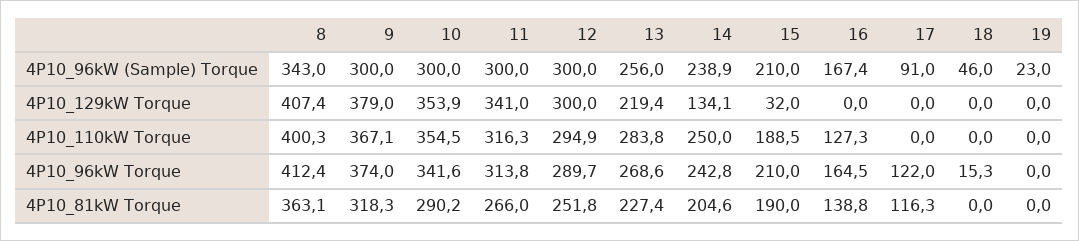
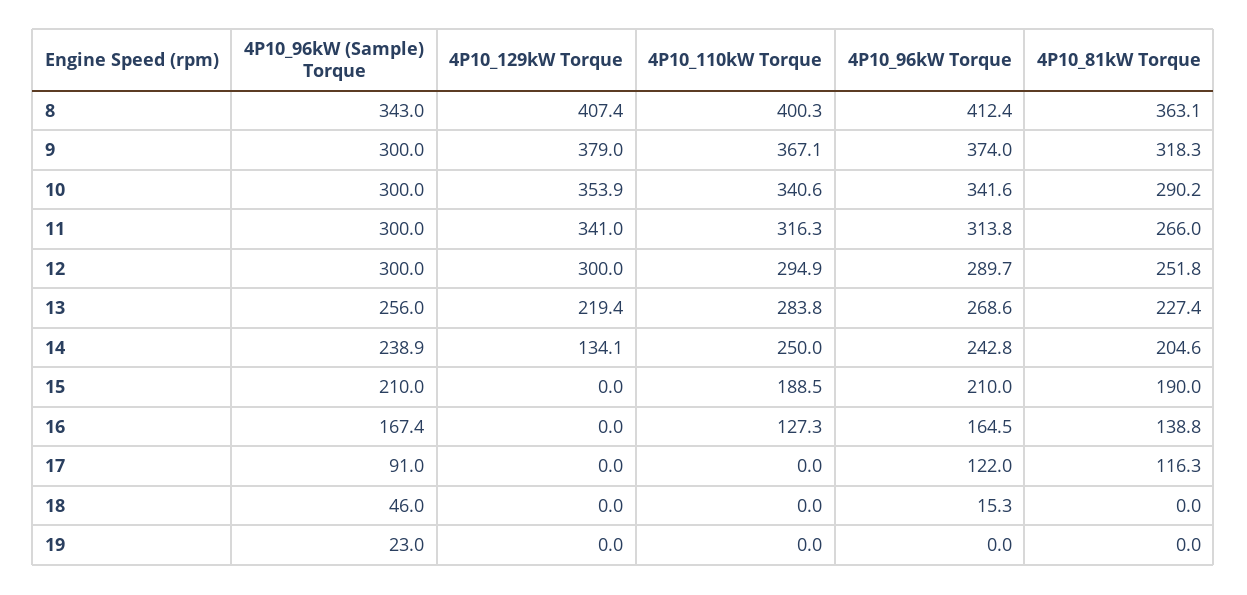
  {
    "8": {
      "4P10_96kW (Sample) Torque": 343,
      "4P10_129kW Torque": 407.4,
      "4P10_110kW Torque": 400.3,
      "4P10_96kW Torque": 412.4,
      "4P10_81kW Torque": 363.1
    },
    "9": {
      "4P10_96kW (Sample) Torque": 300,
      "4P10_129kW Torque": 379,
      "4P10_110kW Torque": 367.1,
      "4P10_96kW Torque": 374,
      "4P10_81kW Torque": 318.3
    },
    "10": {
      "4P10_96kW (Sample) Torque": 300,
      "4P10_129kW Torque": 353.9,
-     "4P10_110kW Torque": 354.5,
+     "4P10_110kW Torque": 340.6,
      "4P10_96kW Torque": 341.6,
      "4P10_81kW Torque": 290.2
    },
    "11": {
      "4P10_96kW (Sample) Torque": 300,
      "4P10_129kW Torque": 341,
      "4P10_110kW Torque": 316.3,
      "4P10_96kW Torque": 313.8,
      "4P10_81kW Torque": 266
    },
    "12": {
      "4P10_96kW (Sample) Torque": 300,
      "4P10_129kW Torque": 300,
      "4P10_110kW Torque": 294.9,
      "4P10_96kW Torque": 289.7,
      "4P10_81kW Torque": 251.8
    },
    "13": {
      "4P10_96kW (Sample) Torque": 256,
      "4P10_129kW Torque": 219.4,
      "4P10_110kW Torque": 283.8,
      "4P10_96kW Torque": 268.6,
      "4P10_81kW Torque": 227.4
    },
    "14": {
      "4P10_96kW (Sample) Torque": 238.9,
      "4P10_129kW Torque": 134.1,
      "4P10_110kW Torque": 250,
      "4P10_96kW Torque": 242.8,
      "4P10_81kW Torque": 204.6
    },
    "15": {
      "4P10_96kW (Sample) Torque": 210,
-     "4P10_129kW Torque": 32,
+     "4P10_129kW Torque": 0,
      "4P10_110kW Torque": 188.5,
      "4P10_96kW Torque": 210,
      "4P10_81kW Torque": 190
    },
    "16": {
      "4P10_96kW (Sample) Torque": 167.4,
      "4P10_129kW Torque": 0,
      "4P10_110kW Torque": 127.3,
      "4P10_96kW Torque": 164.5,
      "4P10_81kW Torque": 138.8
    },
    "17": {
      "4P10_96kW (Sample) Torque": 91,
      "4P10_129kW Torque": 0,
      "4P10_110kW Torque": 0,
      "4P10_96kW Torque": 122,
      "4P10_81kW Torque": 116.3
    },
    "18": {
      "4P10_96kW (Sample) Torque": 46,
      "4P10_129kW Torque": 0,
      "4P10_110kW Torque": 0,
      "4P10_96kW Torque": 15.3,
      "4P10_81kW Torque": 0
    },
    "19": {
      "4P10_96kW (Sample) Torque": 23,
      "4P10_129kW Torque": 0,
      "4P10_110kW Torque": 0,
      "4P10_96kW Torque": 0,
      "4P10_81kW Torque": 0
    }
  }

